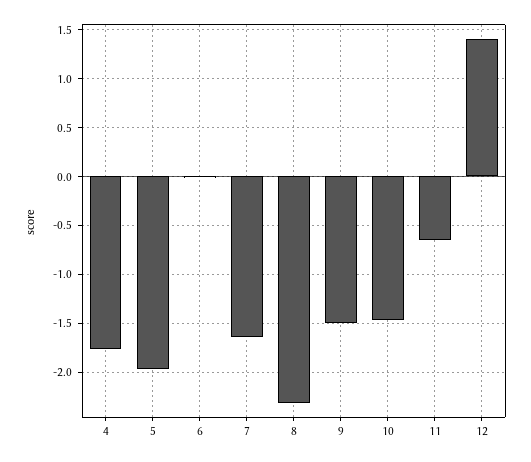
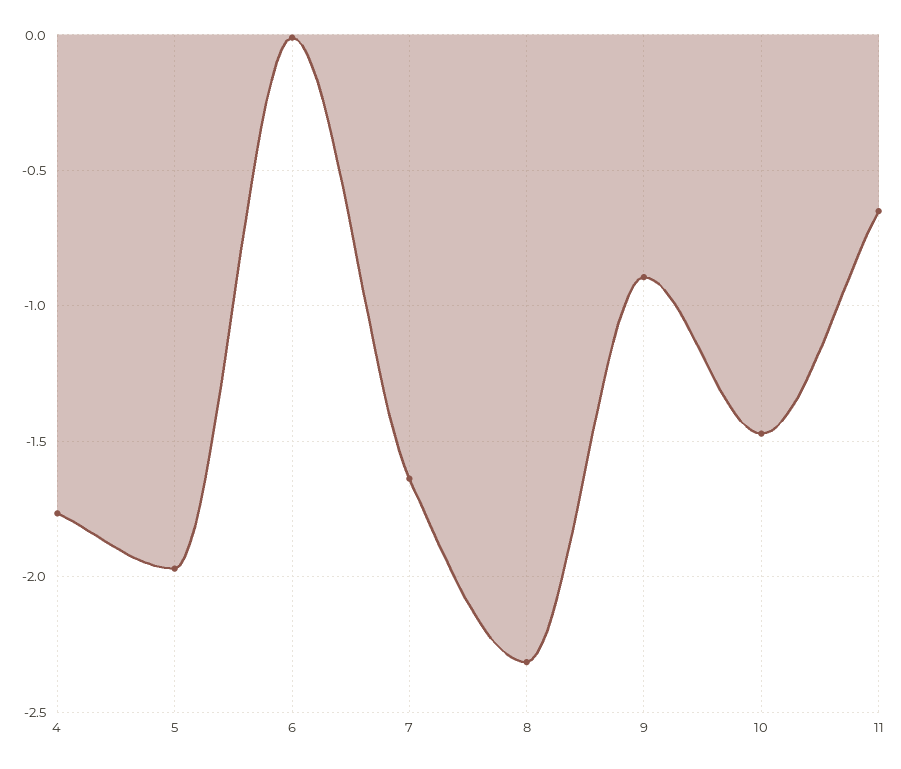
  {
    "4": -1.75,
    "5": -1.95,
    "6": 0,
    "7": -1.65,
    "8": -2.3,
-   "9": -1.5,
+   "9": -0.9,
    "10": -1.45,
-   "11": -0.65,
+   "11": -0.65
-   "12": 1.4
  }

